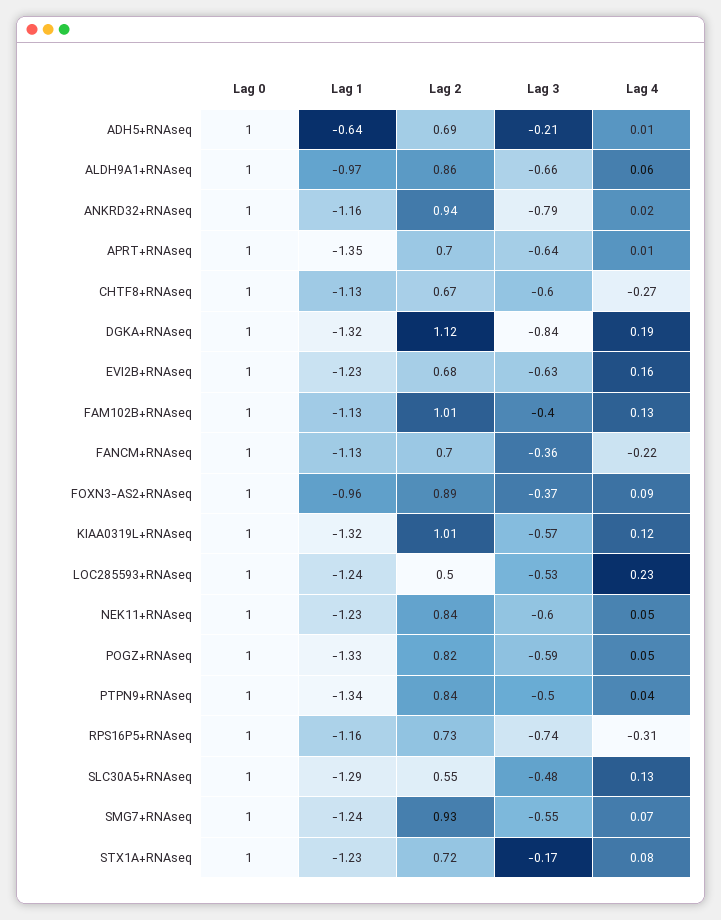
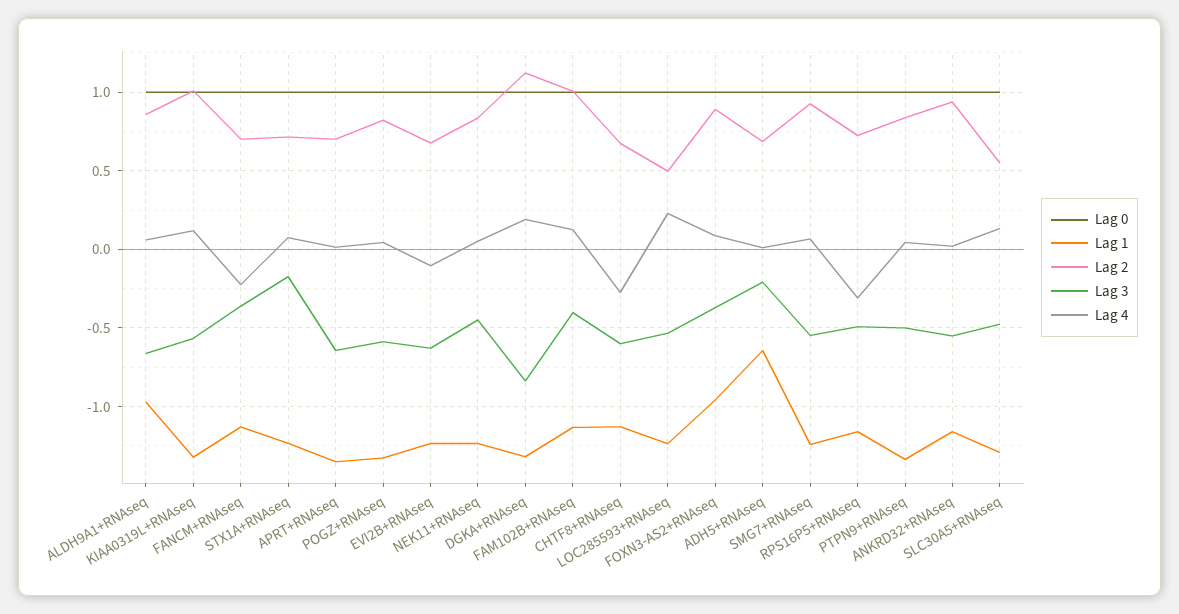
  {
    "Lag 0": {
      "ADH5+RNAseq": 1,
      "ALDH9A1+RNAseq": 1,
      "ANKRD32+RNAseq": 1,
      "APRT+RNAseq": 1,
      "CHTF8+RNAseq": 1,
      "DGKA+RNAseq": 1,
      "EVI2B+RNAseq": 1,
      "FAM102B+RNAseq": 1,
      "FANCM+RNAseq": 1,
      "FOXN3-AS2+RNAseq": 1,
      "KIAA0319L+RNAseq": 1,
      "LOC285593+RNAseq": 1,
      "NEK11+RNAseq": 1,
      "POGZ+RNAseq": 1,
      "PTPN9+RNAseq": 1,
      "RPS16P5+RNAseq": 1,
      "SLC30A5+RNAseq": 1,
      "SMG7+RNAseq": 1,
      "STX1A+RNAseq": 1
    },
    "Lag 1": {
      "ADH5+RNAseq": -0.64,
      "ALDH9A1+RNAseq": -0.97,
      "ANKRD32+RNAseq": -1.16,
      "APRT+RNAseq": -1.35,
      "CHTF8+RNAseq": -1.13,
      "DGKA+RNAseq": -1.32,
      "EVI2B+RNAseq": -1.23,
      "FAM102B+RNAseq": -1.13,
      "FANCM+RNAseq": -1.13,
      "FOXN3-AS2+RNAseq": -0.96,
      "KIAA0319L+RNAseq": -1.32,
      "LOC285593+RNAseq": -1.24,
      "NEK11+RNAseq": -1.23,
      "POGZ+RNAseq": -1.33,
      "PTPN9+RNAseq": -1.34,
      "RPS16P5+RNAseq": -1.16,
      "SLC30A5+RNAseq": -1.29,
      "SMG7+RNAseq": -1.24,
      "STX1A+RNAseq": -1.23
    },
    "Lag 2": {
      "ADH5+RNAseq": 0.69,
      "ALDH9A1+RNAseq": 0.86,
      "ANKRD32+RNAseq": 0.94,
      "APRT+RNAseq": 0.7,
      "CHTF8+RNAseq": 0.67,
      "DGKA+RNAseq": 1.12,
      "EVI2B+RNAseq": 0.68,
      "FAM102B+RNAseq": 1.01,
      "FANCM+RNAseq": 0.7,
      "FOXN3-AS2+RNAseq": 0.89,
      "KIAA0319L+RNAseq": 1.01,
      "LOC285593+RNAseq": 0.5,
      "NEK11+RNAseq": 0.84,
      "POGZ+RNAseq": 0.82,
      "PTPN9+RNAseq": 0.84,
      "RPS16P5+RNAseq": 0.73,
      "SLC30A5+RNAseq": 0.55,
      "SMG7+RNAseq": 0.93,
      "STX1A+RNAseq": 0.72
    },
    "Lag 3": {
      "ADH5+RNAseq": -0.21,
      "ALDH9A1+RNAseq": -0.66,
-     "ANKRD32+RNAseq": -0.79,
+     "ANKRD32+RNAseq": -0.55,
      "APRT+RNAseq": -0.64,
      "CHTF8+RNAseq": -0.6,
      "DGKA+RNAseq": -0.84,
      "EVI2B+RNAseq": -0.63,
      "FAM102B+RNAseq": -0.4,
      "FANCM+RNAseq": -0.36,
      "FOXN3-AS2+RNAseq": -0.37,
      "KIAA0319L+RNAseq": -0.57,
      "LOC285593+RNAseq": -0.53,
-     "NEK11+RNAseq": -0.6,
+     "NEK11+RNAseq": -0.45,
      "POGZ+RNAseq": -0.59,
      "PTPN9+RNAseq": -0.5,
-     "RPS16P5+RNAseq": -0.74,
+     "RPS16P5+RNAseq": -0.5,
      "SLC30A5+RNAseq": -0.48,
      "SMG7+RNAseq": -0.55,
      "STX1A+RNAseq": -0.17
    },
    "Lag 4": {
      "ADH5+RNAseq": 0.01,
      "ALDH9A1+RNAseq": 0.06,
      "ANKRD32+RNAseq": 0.02,
      "APRT+RNAseq": 0.01,
      "CHTF8+RNAseq": -0.27,
      "DGKA+RNAseq": 0.19,
-     "EVI2B+RNAseq": 0.16,
+     "EVI2B+RNAseq": -0.1,
      "FAM102B+RNAseq": 0.13,
      "FANCM+RNAseq": -0.22,
      "FOXN3-AS2+RNAseq": 0.09,
      "KIAA0319L+RNAseq": 0.12,
      "LOC285593+RNAseq": 0.23,
      "NEK11+RNAseq": 0.05,
      "POGZ+RNAseq": 0.05,
      "PTPN9+RNAseq": 0.04,
      "RPS16P5+RNAseq": -0.31,
      "SLC30A5+RNAseq": 0.13,
      "SMG7+RNAseq": 0.07,
      "STX1A+RNAseq": 0.08
    }
  }

